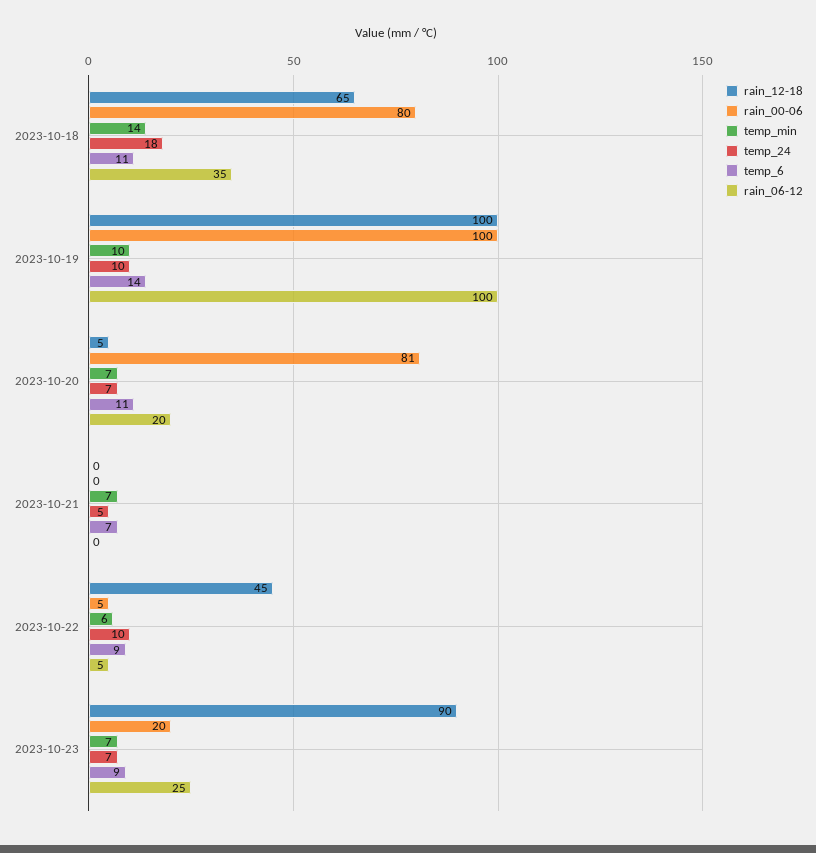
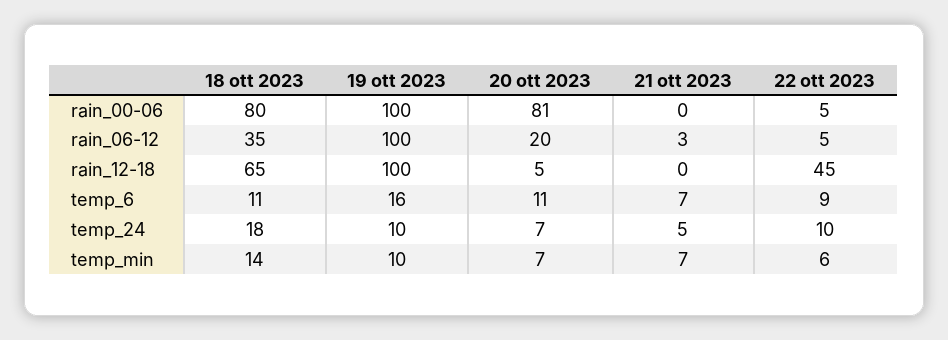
  {
    "rain_12-18": {
      "2023-10-18": 65,
      "2023-10-19": 100,
      "2023-10-20": 5,
      "2023-10-21": 0,
-     "2023-10-22": 45,
+     "2023-10-22": 45
-     "2023-10-23": 90
    },
    "rain_00-06": {
      "2023-10-18": 80,
      "2023-10-19": 100,
      "2023-10-20": 81,
      "2023-10-21": 0,
-     "2023-10-22": 5,
+     "2023-10-22": 5
-     "2023-10-23": 20
    },
    "temp_min": {
      "2023-10-18": 14,
      "2023-10-19": 10,
      "2023-10-20": 7,
      "2023-10-21": 7,
-     "2023-10-22": 6,
+     "2023-10-22": 6
-     "2023-10-23": 7
    },
    "temp_24": {
      "2023-10-18": 18,
      "2023-10-19": 10,
      "2023-10-20": 7,
      "2023-10-21": 5,
-     "2023-10-22": 10,
+     "2023-10-22": 10
-     "2023-10-23": 7
    },
    "temp_6": {
      "2023-10-18": 11,
-     "2023-10-19": 14,
+     "2023-10-19": 16,
      "2023-10-20": 11,
      "2023-10-21": 7,
-     "2023-10-22": 9,
+     "2023-10-22": 9
-     "2023-10-23": 9
    },
    "rain_06-12": {
      "2023-10-18": 35,
      "2023-10-19": 100,
      "2023-10-20": 20,
-     "2023-10-21": 0,
+     "2023-10-21": 3,
-     "2023-10-22": 5,
+     "2023-10-22": 5
-     "2023-10-23": 25
    }
  }

